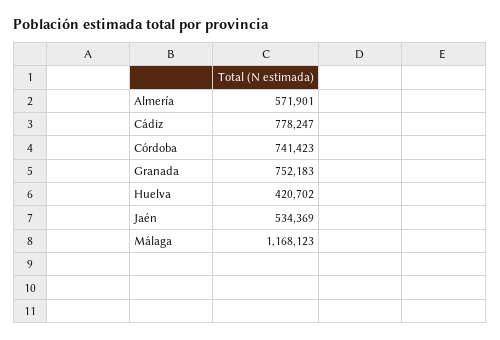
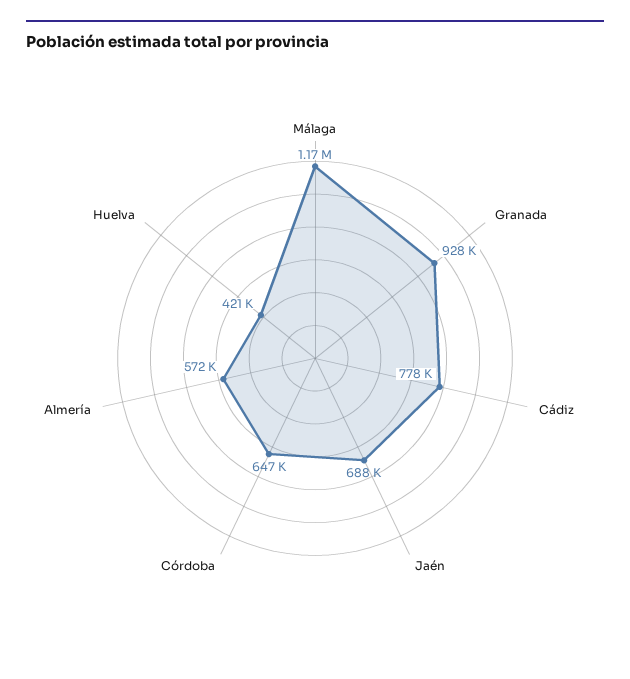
  {
    "Almería": 571901,
    "Cádiz": 778247,
-   "Córdoba": 741423,
+   "Córdoba": 647000,
-   "Granada": 752183,
+   "Granada": 928000,
    "Huelva": 420702,
-   "Jaén": 534369,
+   "Jaén": 688000,
    "Málaga": 1168123
  }

